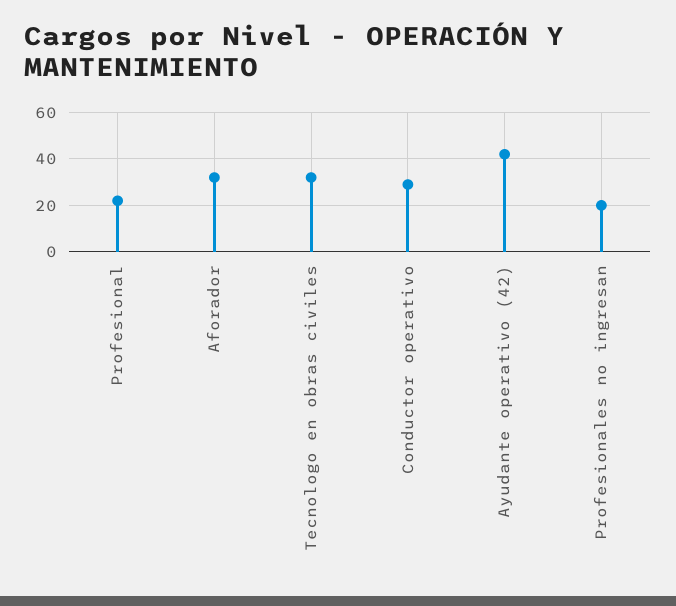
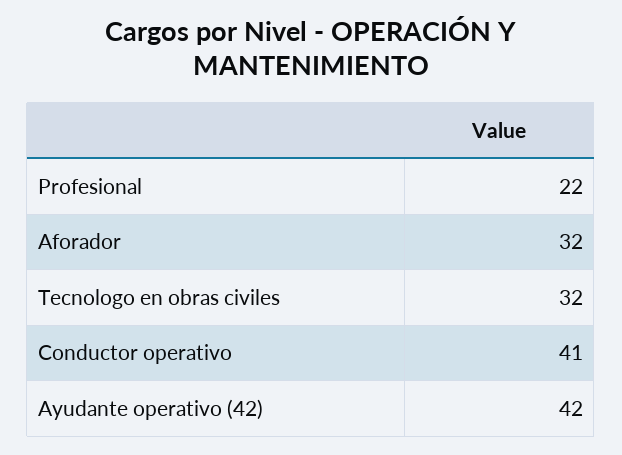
  {
    "Profesional": 22,
    "Aforador": 32,
    "Tecnologo en obras civiles": 32,
-   "Conductor operativo": 30,
+   "Conductor operativo": 41,
-   "Ayudante operativo (42)": 42,
+   "Ayudante operativo (42)": 42
-   "Profesionales no ingresan": 20
  }

